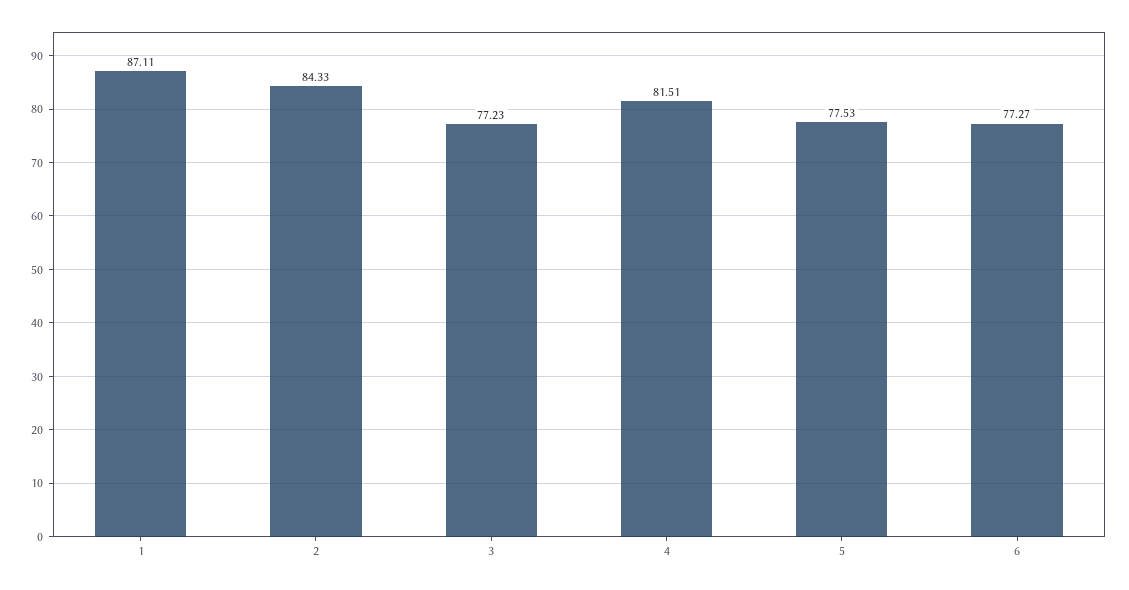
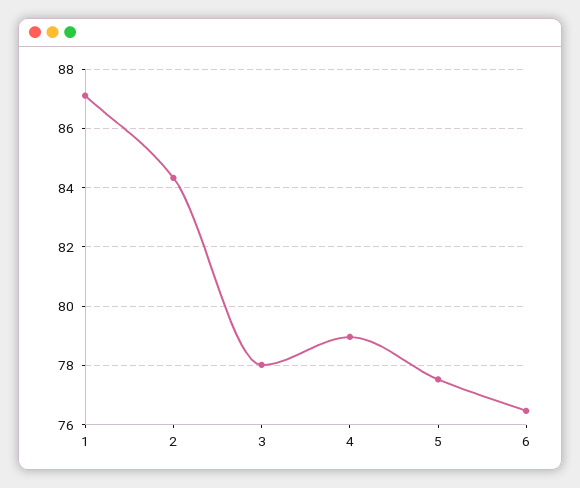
  {
    "1": 87.11,
    "2": 84.33,
-   "3": 77.23,
+   "3": 78,
-   "4": 81.51,
+   "4": 79,
    "5": 77.53,
-   "6": 77.27
+   "6": 76.5
  }

